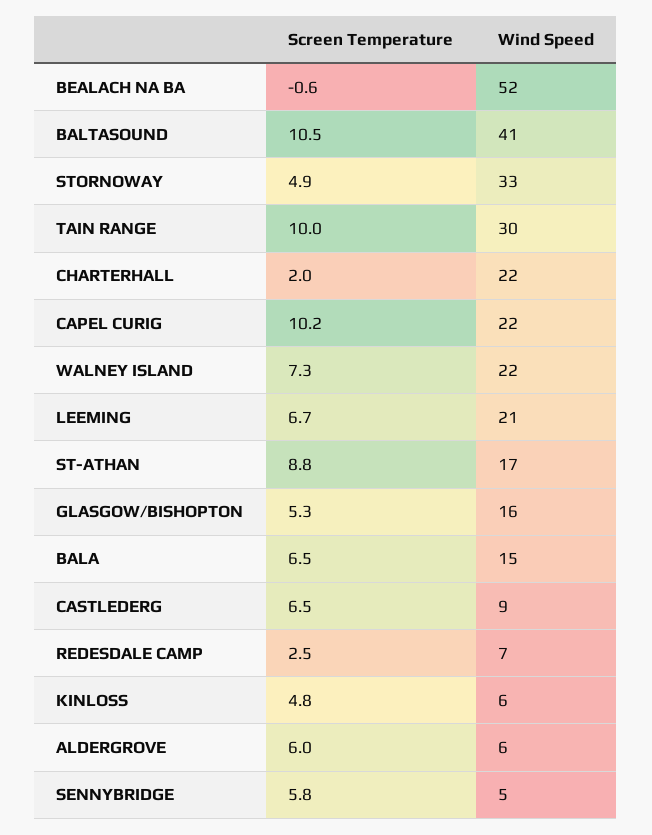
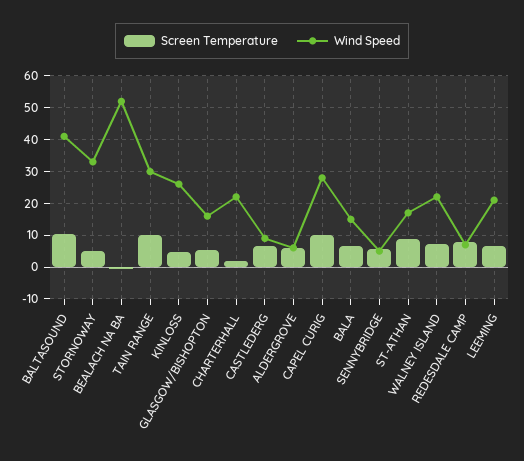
  {
    "Screen Temperature": {
      "BEALACH NA BA": -0.6,
      "BALTASOUND": 10.5,
      "STORNOWAY": 4.9,
      "TAIN RANGE": 10,
      "CHARTERHALL": 2,
      "CAPEL CURIG": 10.2,
      "WALNEY ISLAND": 7.3,
      "LEEMING": 6.7,
      "ST-ATHAN": 8.8,
      "GLASGOW/BISHOPTON": 5.3,
      "BALA": 6.5,
      "CASTLEDERG": 6.5,
-     "REDESDALE CAMP": 2.5,
+     "REDESDALE CAMP": 8,
      "KINLOSS": 4.8,
      "ALDERGROVE": 6,
      "SENNYBRIDGE": 5.8
    },
    "Wind Speed": {
      "BEALACH NA BA": 52,
      "BALTASOUND": 41,
      "STORNOWAY": 33,
      "TAIN RANGE": 30,
      "CHARTERHALL": 22,
-     "CAPEL CURIG": 22,
+     "CAPEL CURIG": 28,
      "WALNEY ISLAND": 22,
      "LEEMING": 21,
      "ST-ATHAN": 17,
      "GLASGOW/BISHOPTON": 16,
      "BALA": 15,
      "CASTLEDERG": 9,
      "REDESDALE CAMP": 7,
-     "KINLOSS": 6,
+     "KINLOSS": 26,
      "ALDERGROVE": 6,
      "SENNYBRIDGE": 5
    }
  }

